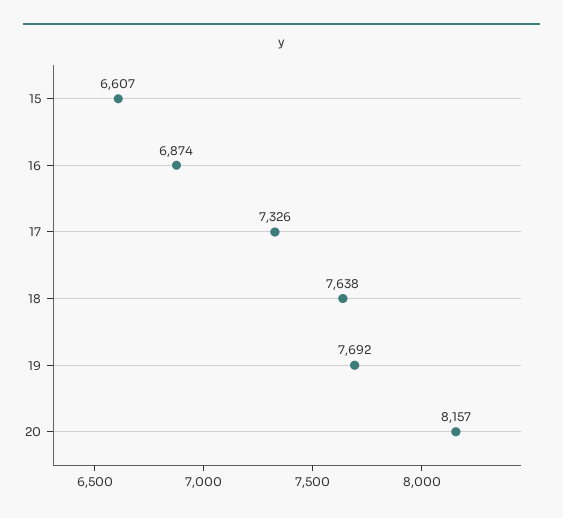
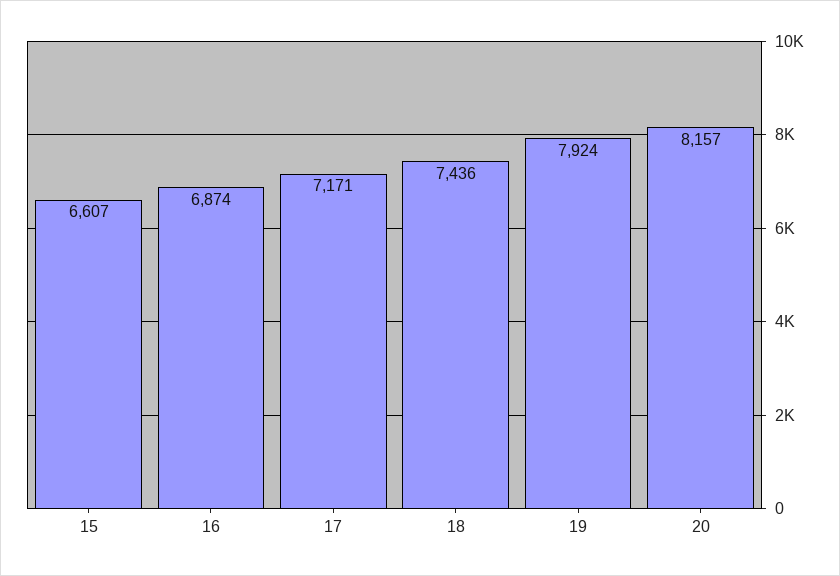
  {
    "15": 6607,
    "16": 6874,
-   "17": 7326,
+   "17": 7171,
-   "18": 7638,
+   "18": 7436,
-   "19": 7692,
+   "19": 7924,
    "20": 8157
  }

